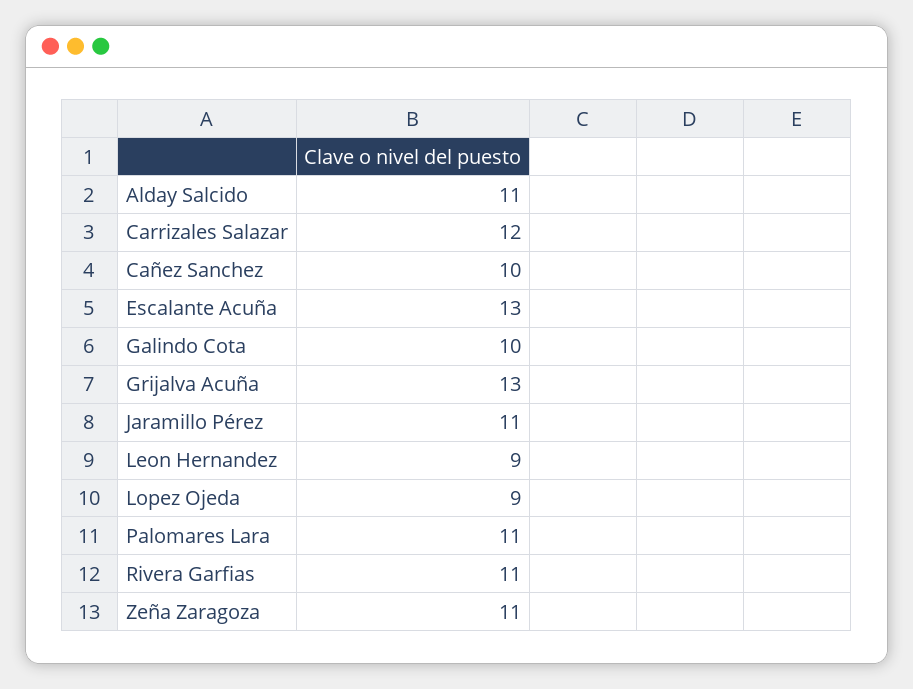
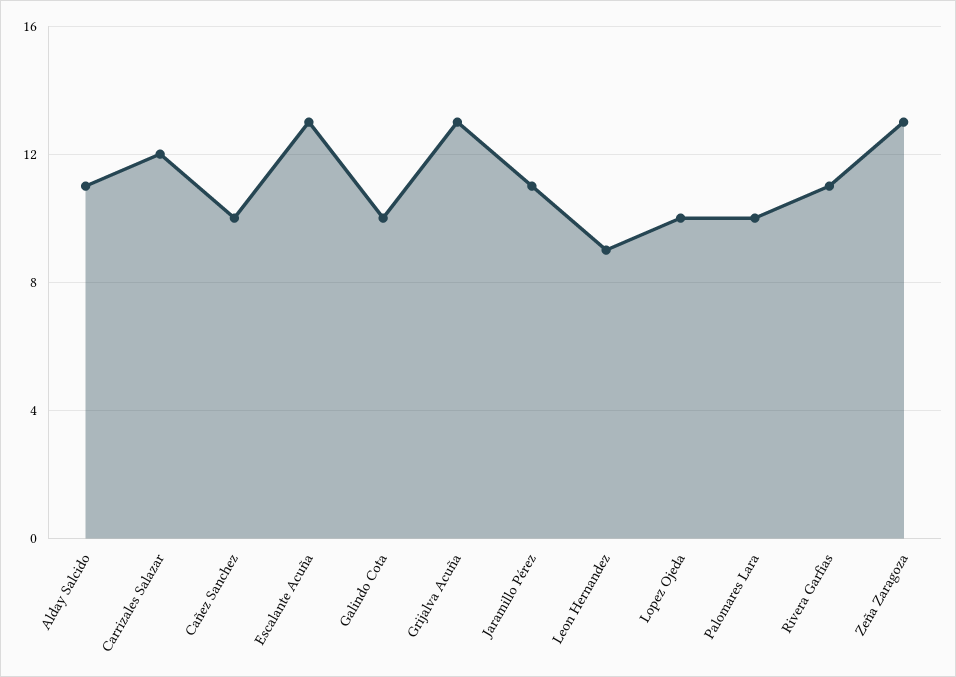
  {
    "Alday Salcido": 11,
    "Carrizales Salazar": 12,
    "Cañez Sanchez": 10,
    "Escalante Acuña": 13,
    "Galindo Cota": 10,
    "Grijalva Acuña": 13,
    "Jaramillo Pérez": 11,
    "Leon Hernandez": 9,
-   "Lopez Ojeda": 9,
+   "Lopez Ojeda": 10,
-   "Palomares Lara": 11,
+   "Palomares Lara": 10,
    "Rivera Garfias": 11,
-   "Zeña Zaragoza": 11
+   "Zeña Zaragoza": 13
  }

